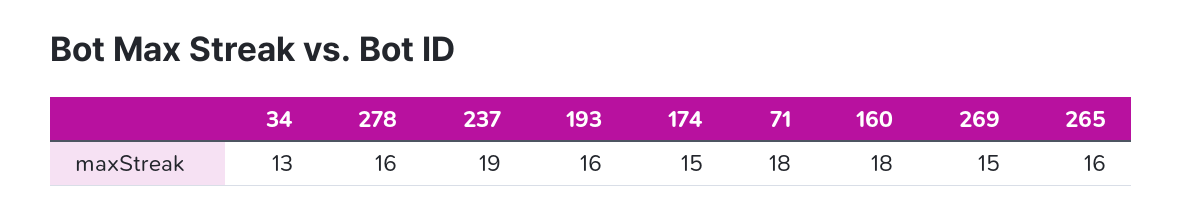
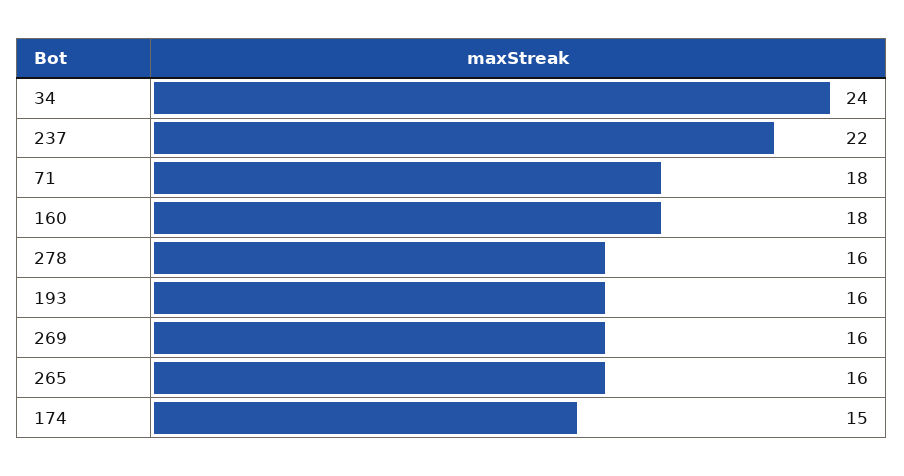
  {
-   "34": 13,
+   "34": 24,
    "278": 16,
-   "237": 19,
+   "237": 22,
    "193": 16,
    "174": 15,
    "71": 18,
    "160": 18,
-   "269": 15,
+   "269": 16,
    "265": 16
  }

